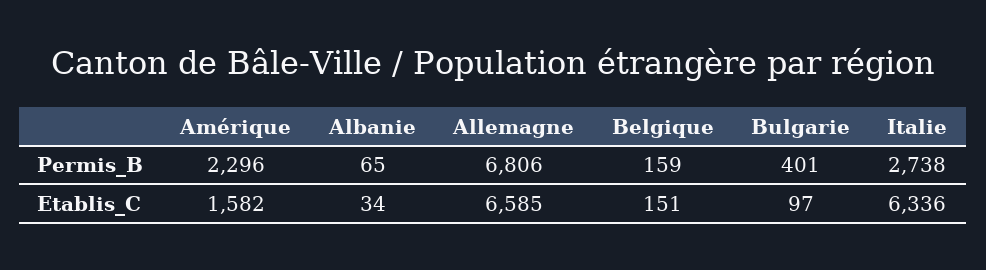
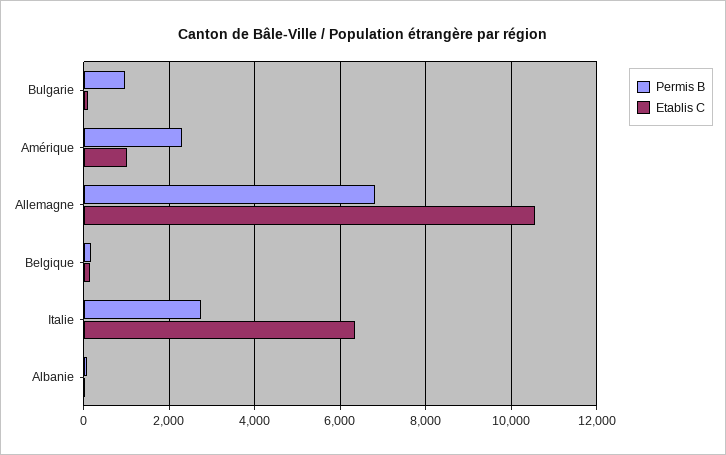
  {
    "Permis_B": {
      "Amérique": 2296,
      "Albanie": 65,
      "Allemagne": 6806,
      "Belgique": 159,
-     "Bulgarie": 401,
+     "Bulgarie": 1000,
      "Italie": 2738
    },
    "Etablis_C": {
-     "Amérique": 1582,
+     "Amérique": 1000,
      "Albanie": 34,
-     "Allemagne": 6585,
+     "Allemagne": 10600,
      "Belgique": 151,
      "Bulgarie": 97,
      "Italie": 6336
    }
  }

